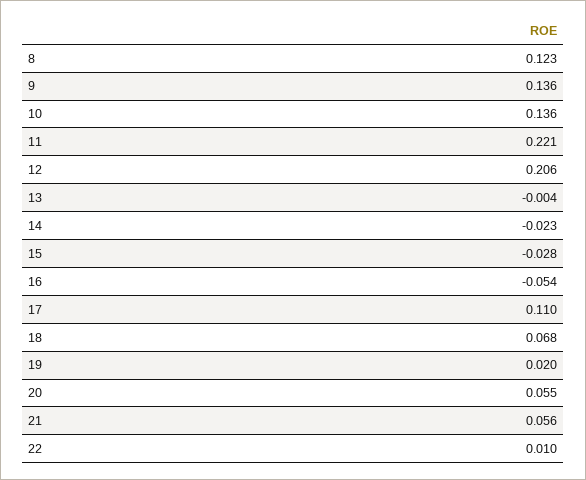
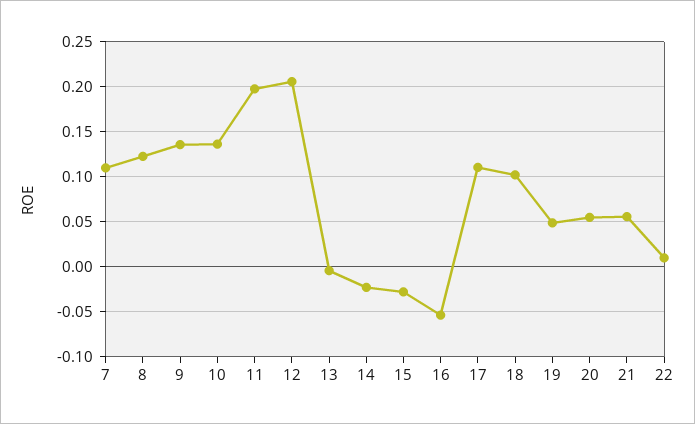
  {
    "8": 0.123,
    "9": 0.136,
    "10": 0.136,
-   "11": 0.221,
+   "11": 0.2,
    "12": 0.206,
    "13": -0.004,
    "14": -0.023,
    "15": -0.028,
    "16": -0.054,
    "17": 0.11,
-   "18": 0.068,
+   "18": 0.1,
-   "19": 0.02,
+   "19": 0.05,
    "20": 0.055,
    "21": 0.056,
-   "22": 0.01
+   "22": 0.01,
+   "7": 0.11
  }

